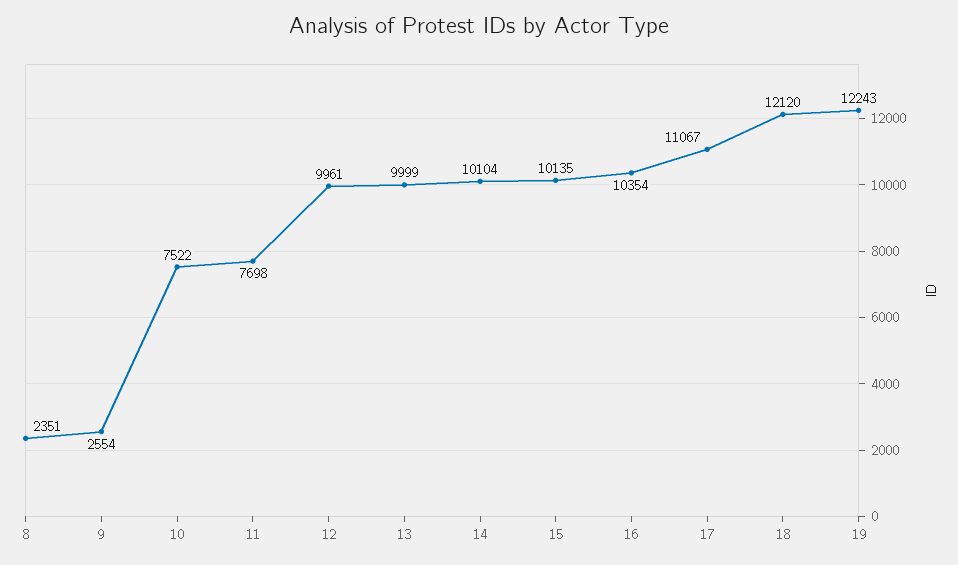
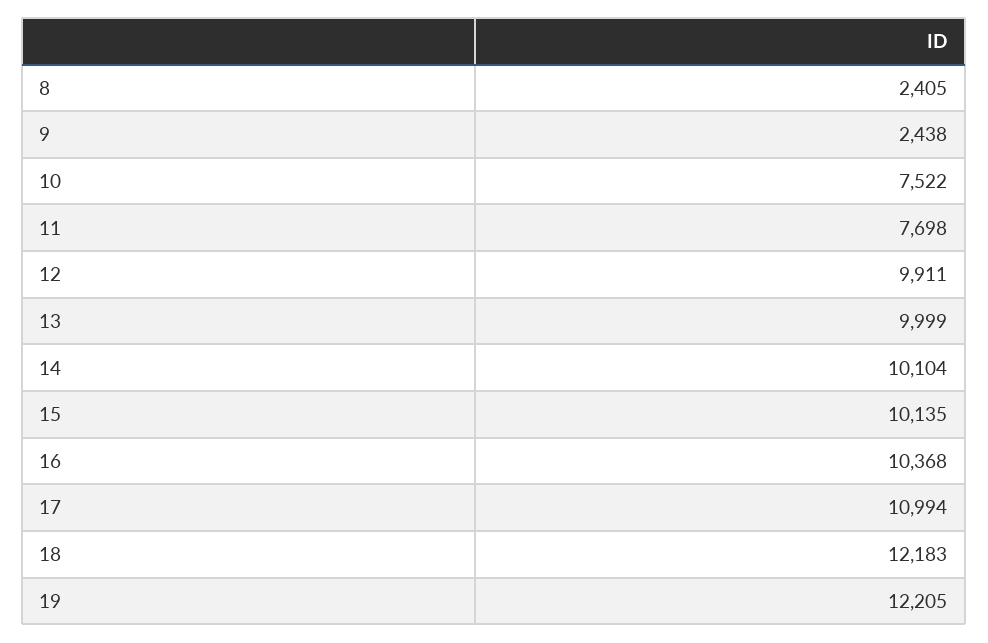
  {
-   "8": 2351,
+   "8": 2405,
-   "9": 2554,
+   "9": 2438,
    "10": 7522,
    "11": 7698,
-   "12": 9961,
+   "12": 9911,
    "13": 9999,
    "14": 10104,
    "15": 10135,
-   "16": 10354,
+   "16": 10368,
-   "17": 11067,
+   "17": 10994,
-   "18": 12120,
+   "18": 12183,
-   "19": 12243
+   "19": 12205
  }

